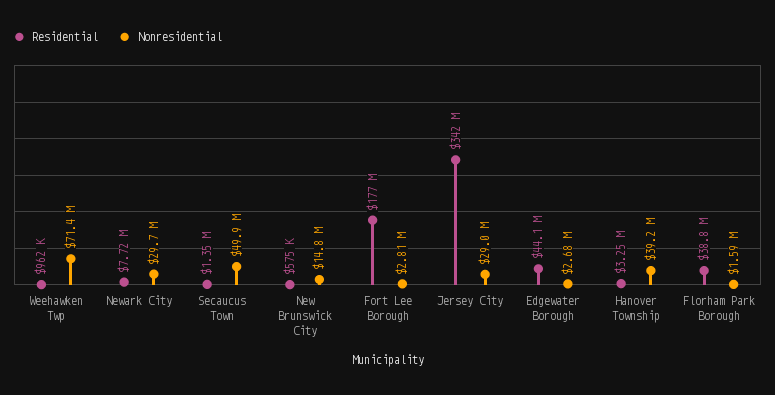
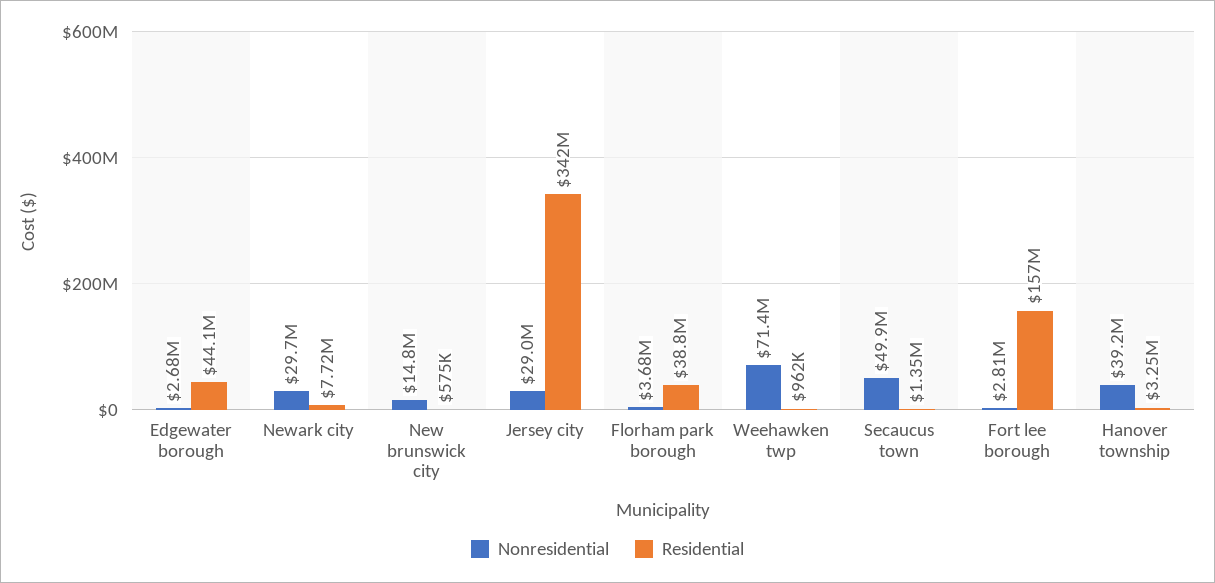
  {
    "Residential": {
      "Weehawken Twp": 962000,
      "Newark City": 7720000,
      "Secaucus Town": 1350000,
      "New Brunswick City": 575000,
-     "Fort Lee Borough": 177000000,
+     "Fort Lee Borough": 157000000,
      "Jersey City": 342000000,
      "Edgewater Borough": 44100000,
      "Hanover Township": 3250000,
      "Florham Park Borough": 38800000
    },
    "Nonresidential": {
      "Weehawken Twp": 71400000,
      "Newark City": 29700000,
      "Secaucus Town": 49900000,
      "New Brunswick City": 14800000,
      "Fort Lee Borough": 2810000,
      "Jersey City": 29000000,
      "Edgewater Borough": 2680000,
      "Hanover Township": 39200000,
-     "Florham Park Borough": 1590000
+     "Florham Park Borough": 3680000
    }
  }

